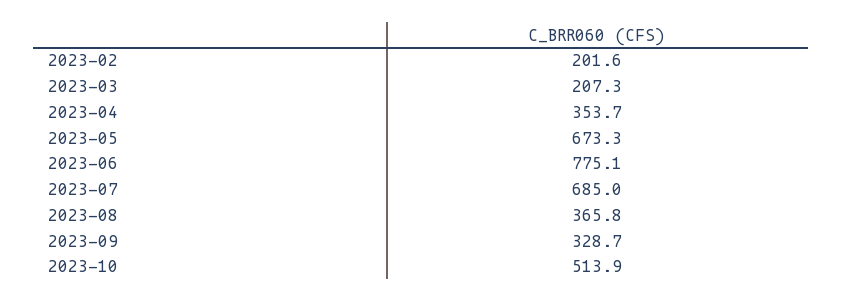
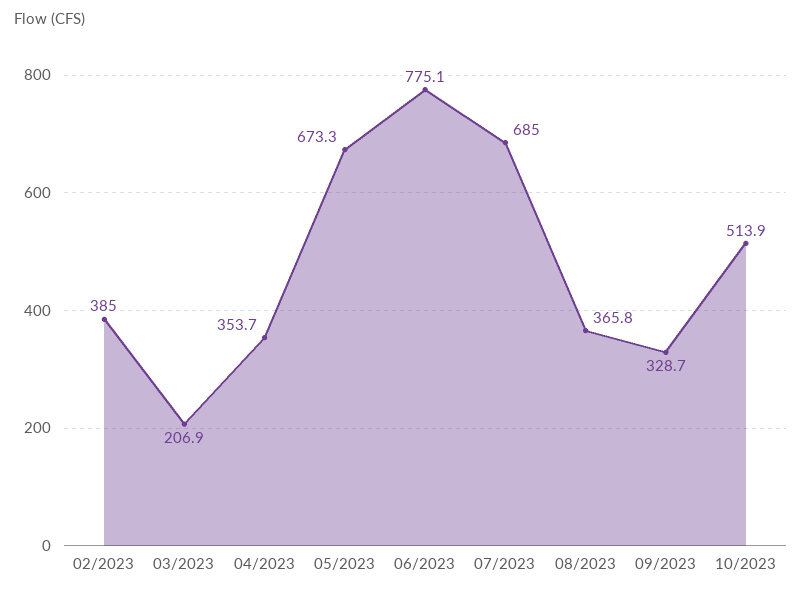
  {
-   "2023-02": 201.6,
+   "2023-02": 385,
-   "2023-03": 207.3,
+   "2023-03": 206.9,
    "2023-04": 353.7,
    "2023-05": 673.3,
    "2023-06": 775.1,
    "2023-07": 685,
    "2023-08": 365.8,
    "2023-09": 328.7,
    "2023-10": 513.9
  }

